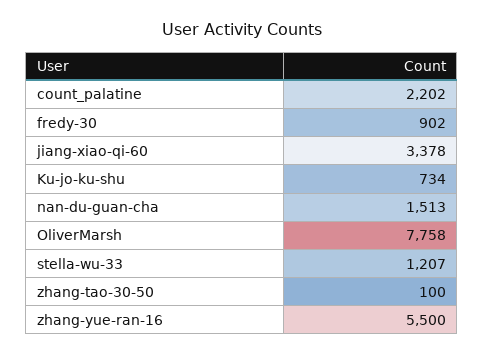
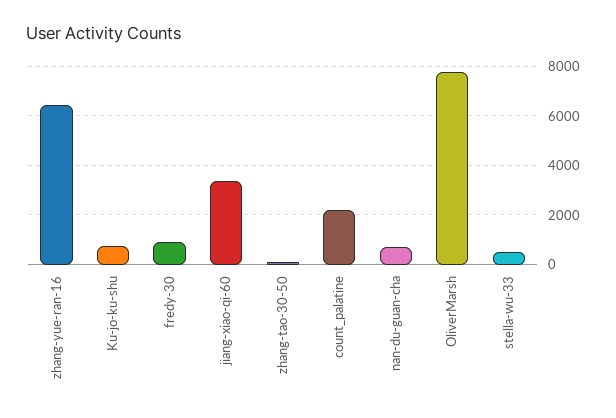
  {
    "count_palatine": 2202,
    "fredy-30": 902,
    "jiang-xiao-qi-60": 3378,
    "Ku-jo-ku-shu": 734,
-   "nan-du-guan-cha": 1513,
+   "nan-du-guan-cha": 750,
    "OliverMarsh": 7758,
-   "stella-wu-33": 1207,
+   "stella-wu-33": 500,
    "zhang-tao-30-50": 100,
-   "zhang-yue-ran-16": 5500
+   "zhang-yue-ran-16": 6500
  }

